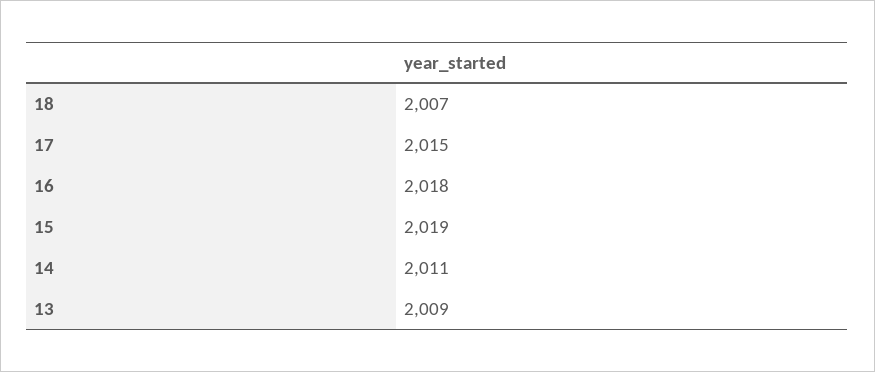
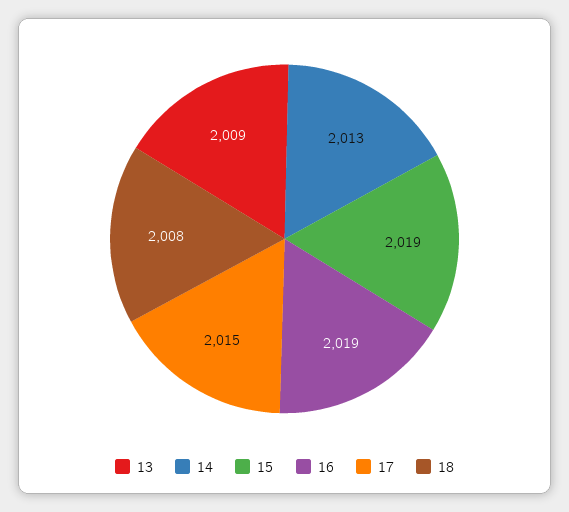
  {
-   "18": 2007,
+   "18": 2008,
    "17": 2015,
-   "16": 2018,
+   "16": 2019,
    "15": 2019,
-   "14": 2011,
+   "14": 2013,
    "13": 2009
  }

